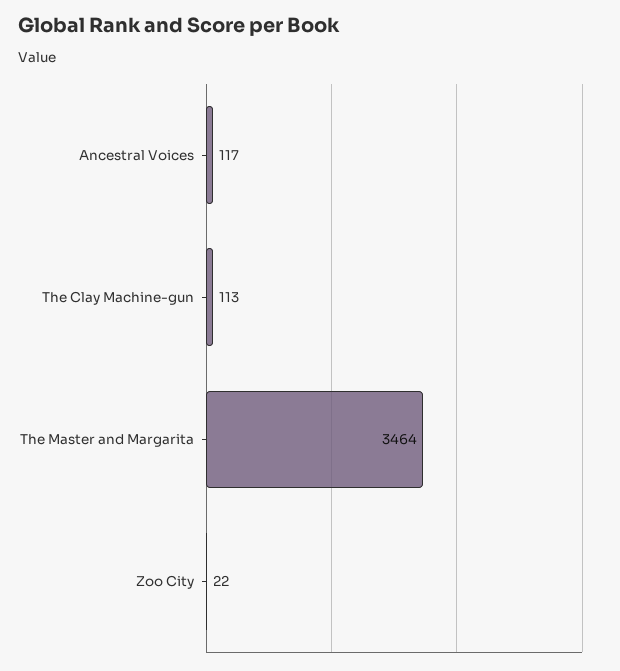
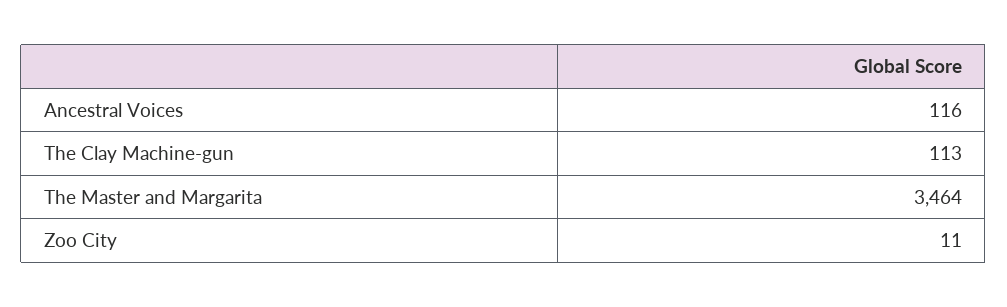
  {
-   "Ancestral Voices": 117,
+   "Ancestral Voices": 116,
    "The Clay Machine-gun": 113,
    "The Master and Margarita": 3464,
-   "Zoo City": 22
+   "Zoo City": 11
  }

